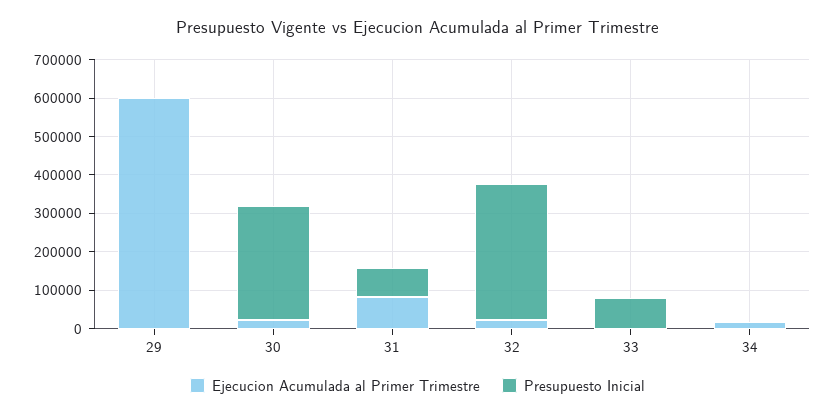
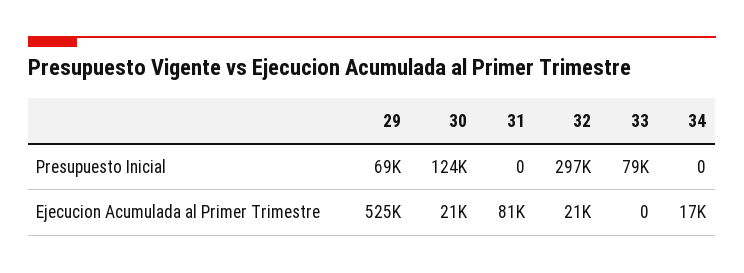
  {
    "Ejecucion Acumulada al Primer Trimestre": {
-     "29": 600000,
+     "29": 525000,
      "30": 21000,
      "31": 81000,
      "32": 21000,
      "33": 0,
      "34": 17000
    },
    "Presupuesto Inicial": {
-     "29": 0,
+     "29": 69000,
-     "30": 300000,
+     "30": 124000,
-     "31": 75000,
+     "31": 0,
-     "32": 350000,
+     "32": 297000,
      "33": 79000,
      "34": 0
    }
  }

